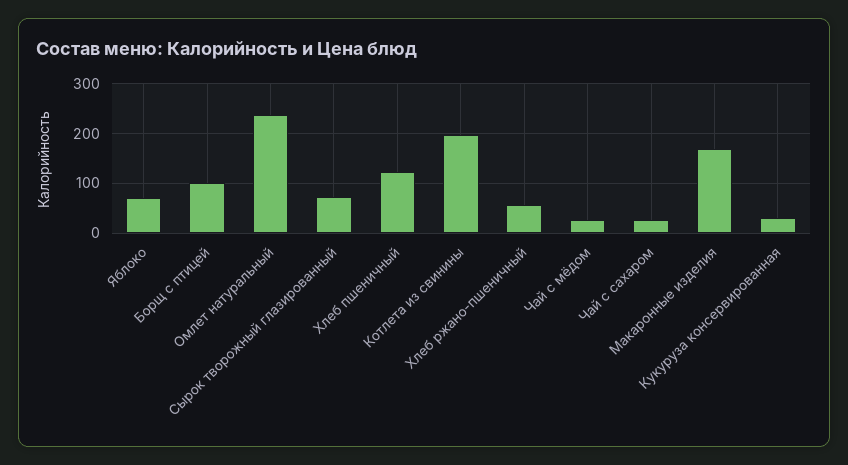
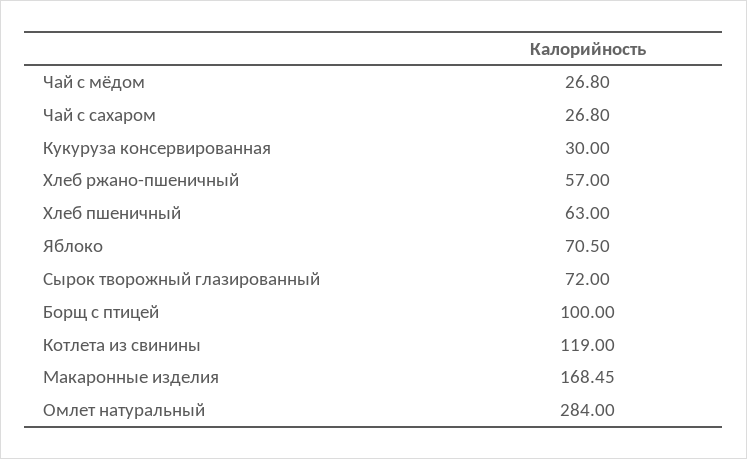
  {
    "Яблоко": 70.5,
    "Борщ с птицей": 100,
-   "Омлет натуральный": 240,
+   "Омлет натуральный": 284,
    "Сырок творожный глазированный": 72,
-   "Хлеб пшеничный": 120,
+   "Хлеб пшеничный": 63,
-   "Котлета из свинины": 200,
+   "Котлета из свинины": 119,
    "Хлеб ржано-пшеничный": 57,
    "Чай с мёдом": 26.8,
    "Чай с сахаром": 26.8,
    "Макаронные изделия": 168.45,
    "Кукуруза консервированная": 30
  }

